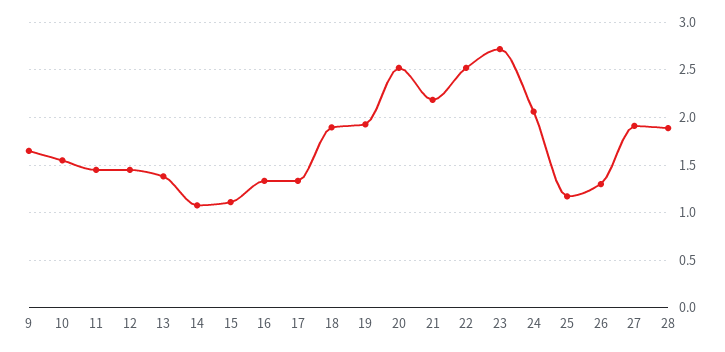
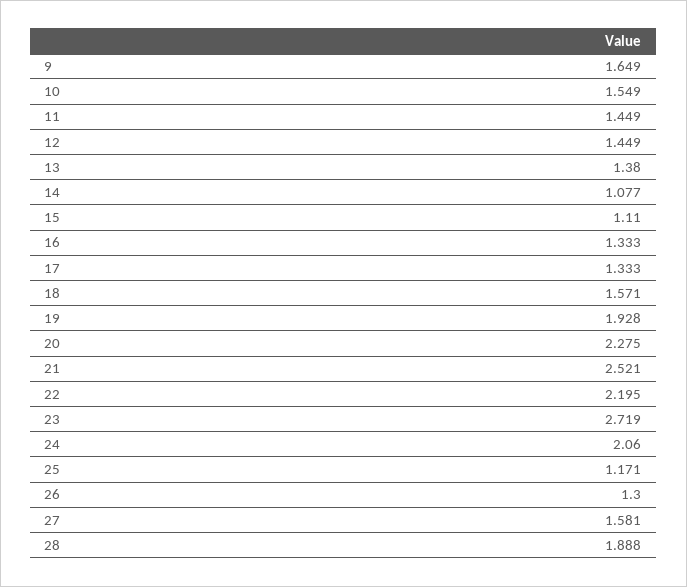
  {
    "9": 1.649,
    "10": 1.549,
    "11": 1.449,
    "12": 1.449,
    "13": 1.38,
    "14": 1.077,
    "15": 1.11,
    "16": 1.333,
    "17": 1.333,
-   "18": 1.9,
+   "18": 1.571,
    "19": 1.928,
-   "20": 2.5,
+   "20": 2.275,
-   "21": 2.2,
+   "21": 2.521,
-   "22": 2.5,
+   "22": 2.195,
    "23": 2.719,
    "24": 2.06,
    "25": 1.171,
    "26": 1.3,
-   "27": 1.9,
+   "27": 1.581,
    "28": 1.888
  }

